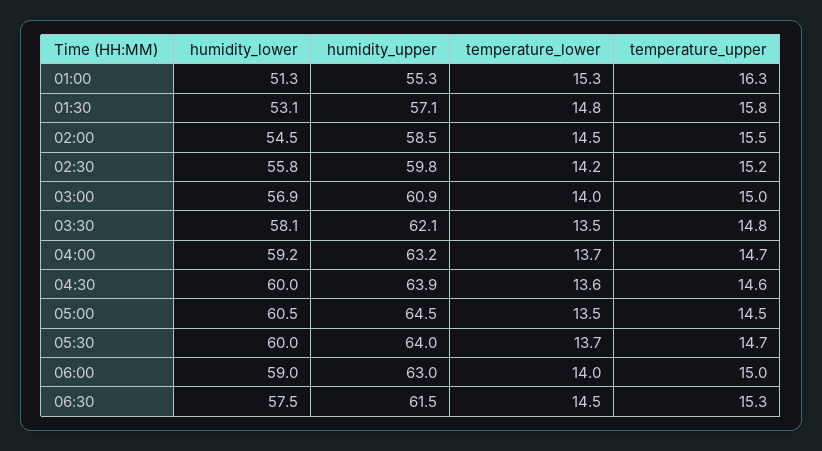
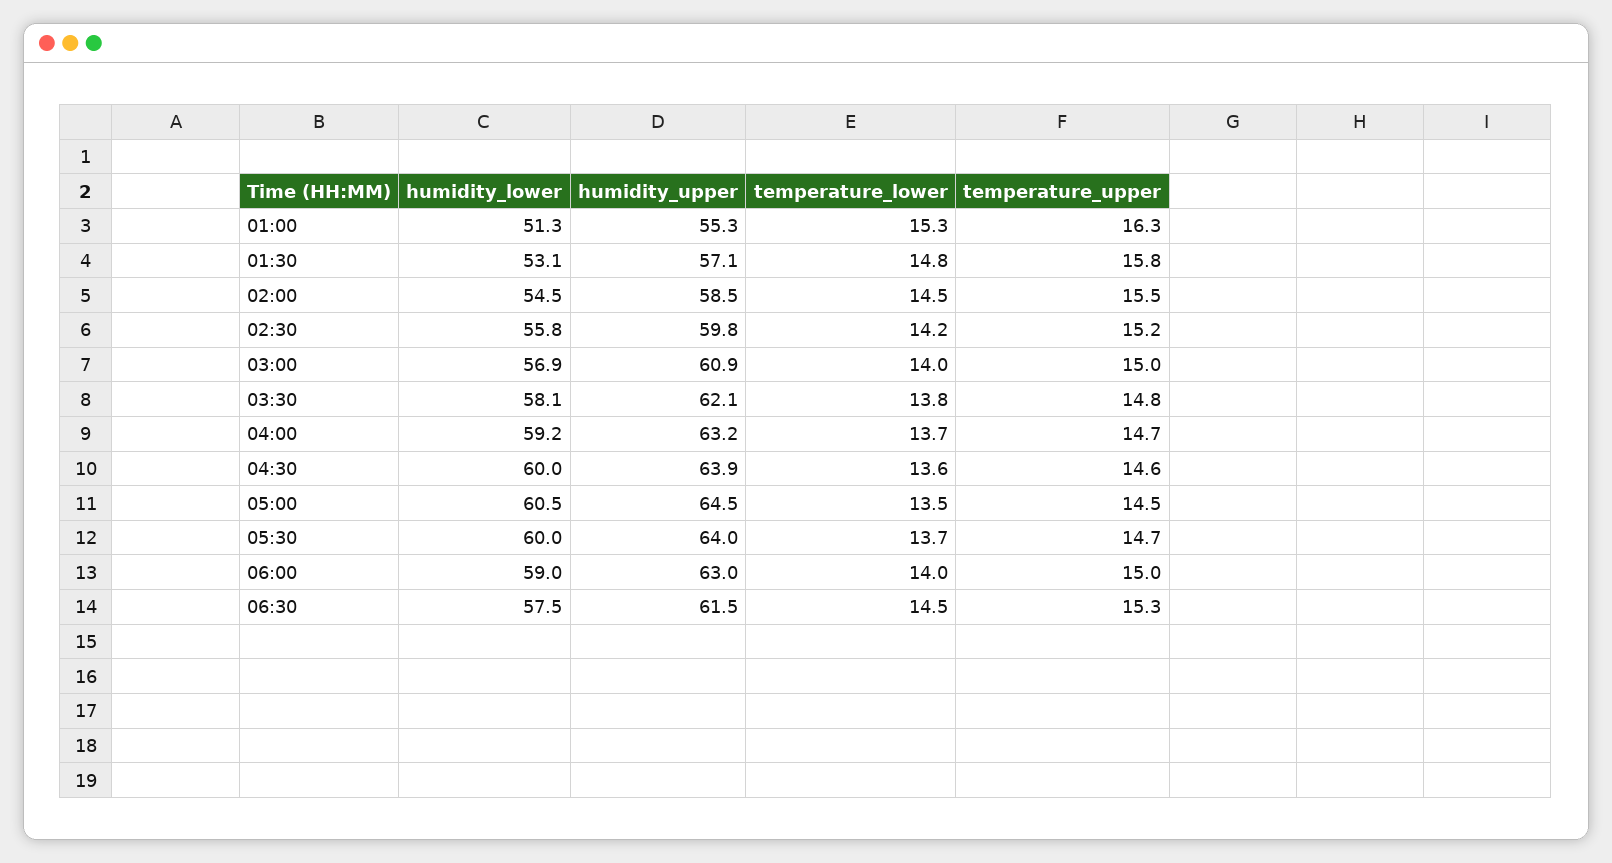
  {
    "humidity_lower": {
      "01:00": 51.3,
      "01:30": 53.1,
      "02:00": 54.5,
      "02:30": 55.8,
      "03:00": 56.9,
      "03:30": 58.1,
      "04:00": 59.2,
      "04:30": 60,
      "05:00": 60.5,
      "05:30": 60,
      "06:00": 59,
      "06:30": 57.5
    },
    "humidity_upper": {
      "01:00": 55.3,
      "01:30": 57.1,
      "02:00": 58.5,
      "02:30": 59.8,
      "03:00": 60.9,
      "03:30": 62.1,
      "04:00": 63.2,
      "04:30": 63.9,
      "05:00": 64.5,
      "05:30": 64,
      "06:00": 63,
      "06:30": 61.5
    },
    "temperature_lower": {
      "01:00": 15.3,
      "01:30": 14.8,
      "02:00": 14.5,
      "02:30": 14.2,
      "03:00": 14,
-     "03:30": 13.5,
+     "03:30": 13.8,
      "04:00": 13.7,
      "04:30": 13.6,
      "05:00": 13.5,
      "05:30": 13.7,
      "06:00": 14,
      "06:30": 14.5
    },
    "temperature_upper": {
      "01:00": 16.3,
      "01:30": 15.8,
      "02:00": 15.5,
      "02:30": 15.2,
      "03:00": 15,
      "03:30": 14.8,
      "04:00": 14.7,
      "04:30": 14.6,
      "05:00": 14.5,
      "05:30": 14.7,
      "06:00": 15,
      "06:30": 15.3
    }
  }

